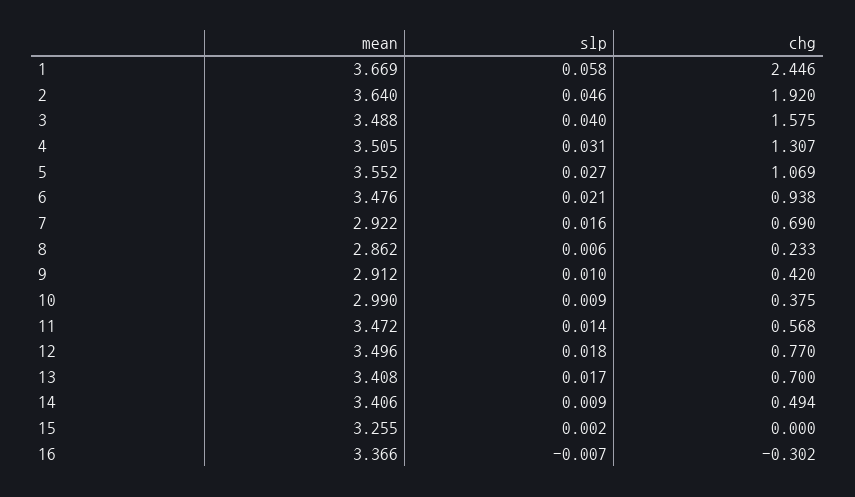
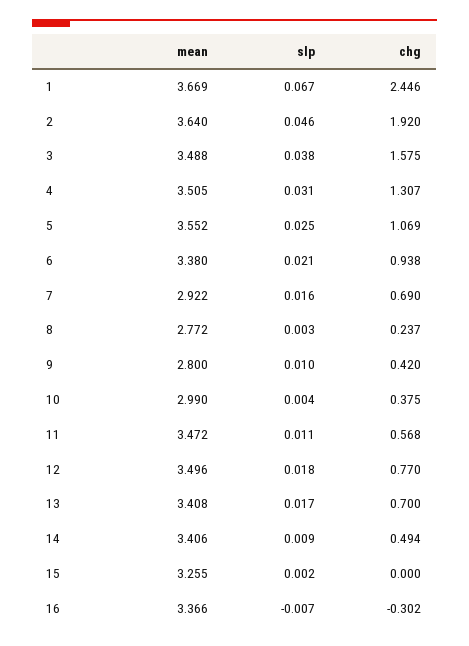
  {
    "mean": {
      "1": 3.669,
      "2": 3.64,
      "3": 3.488,
      "4": 3.505,
      "5": 3.552,
-     "6": 3.476,
+     "6": 3.38,
      "7": 2.922,
-     "8": 2.862,
+     "8": 2.772,
-     "9": 2.912,
+     "9": 2.8,
      "10": 2.99,
      "11": 3.472,
      "12": 3.496,
      "13": 3.408,
      "14": 3.406,
      "15": 3.255,
      "16": 3.366
    },
    "slp": {
-     "1": 0.058,
+     "1": 0.067,
      "2": 0.046,
-     "3": 0.04,
+     "3": 0.038,
      "4": 0.031,
-     "5": 0.027,
+     "5": 0.025,
      "6": 0.021,
      "7": 0.016,
-     "8": 0.006,
+     "8": 0.003,
      "9": 0.01,
-     "10": 0.009,
+     "10": 0.004,
-     "11": 0.014,
+     "11": 0.011,
      "12": 0.018,
      "13": 0.017,
      "14": 0.009,
      "15": 0.002,
      "16": -0.007
    },
    "chg": {
      "1": 2.446,
      "2": 1.92,
      "3": 1.575,
      "4": 1.307,
      "5": 1.069,
      "6": 0.938,
      "7": 0.69,
-     "8": 0.233,
+     "8": 0.237,
      "9": 0.42,
      "10": 0.375,
      "11": 0.568,
      "12": 0.77,
      "13": 0.7,
      "14": 0.494,
      "15": 0,
      "16": -0.302
    }
  }

